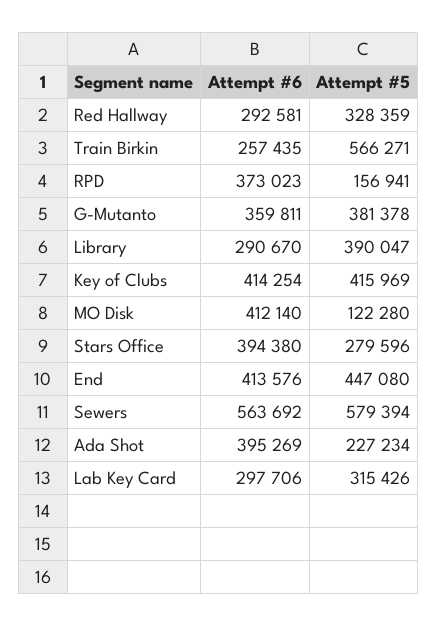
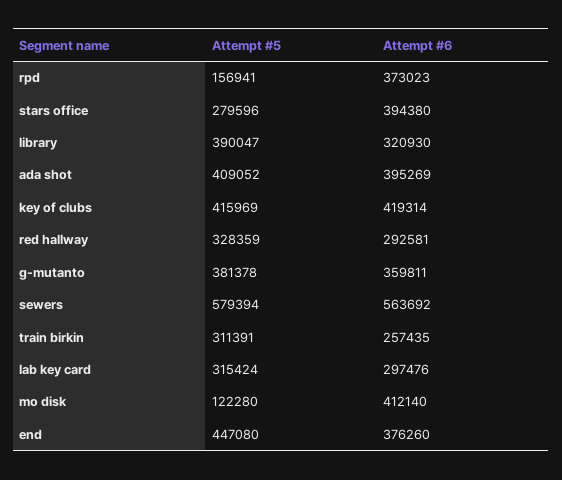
  {
    "Attempt #6": {
      "Red Hallway": 292581,
      "Train Birkin": 257435,
      "RPD": 373023,
      "G-Mutanto": 359811,
-     "Library": 290670,
+     "Library": 320930,
-     "Key of Clubs": 414254,
+     "Key of Clubs": 419314,
      "MO Disk": 412140,
      "Stars Office": 394380,
-     "End": 413576,
+     "End": 376260,
      "Sewers": 563692,
      "Ada Shot": 395269,
-     "Lab Key Card": 297706
+     "Lab Key Card": 297476
    },
    "Attempt #5": {
      "Red Hallway": 328359,
-     "Train Birkin": 566271,
+     "Train Birkin": 311391,
      "RPD": 156941,
      "G-Mutanto": 381378,
      "Library": 390047,
      "Key of Clubs": 415969,
      "MO Disk": 122280,
      "Stars Office": 279596,
      "End": 447080,
      "Sewers": 579394,
-     "Ada Shot": 227234,
+     "Ada Shot": 409052,
-     "Lab Key Card": 315426
+     "Lab Key Card": 315424
    }
  }

